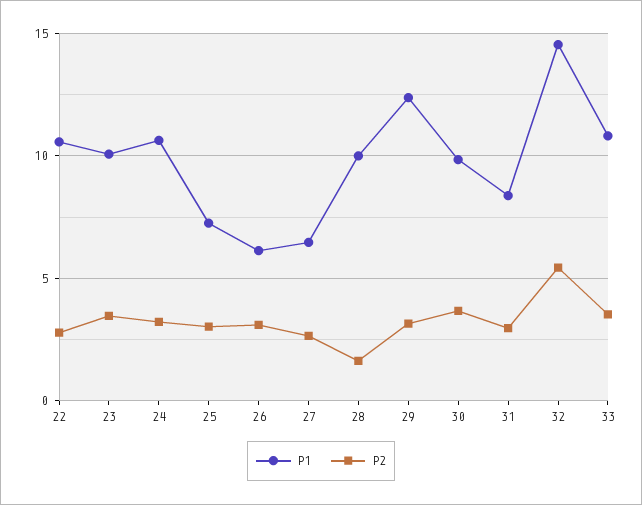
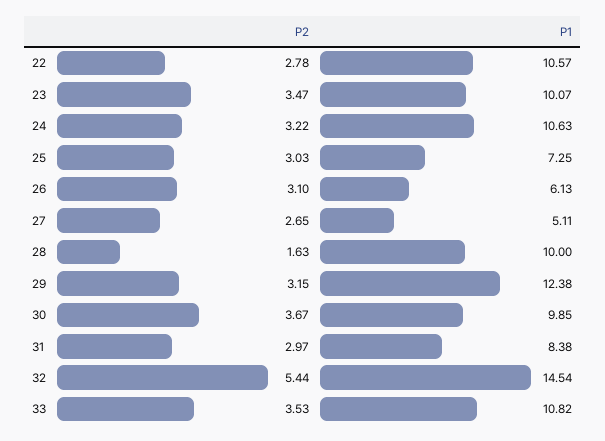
  {
    "P1": {
      "22": 10.57,
      "23": 10.07,
      "24": 10.63,
      "25": 7.25,
      "26": 6.13,
-     "27": 6.5,
+     "27": 5.11,
      "28": 10,
      "29": 12.38,
      "30": 9.85,
      "31": 8.38,
      "32": 14.54,
      "33": 10.82
    },
    "P2": {
      "22": 2.78,
      "23": 3.47,
      "24": 3.22,
      "25": 3.03,
      "26": 3.1,
      "27": 2.65,
      "28": 1.63,
      "29": 3.15,
      "30": 3.67,
      "31": 2.97,
      "32": 5.44,
      "33": 3.53
    }
  }

